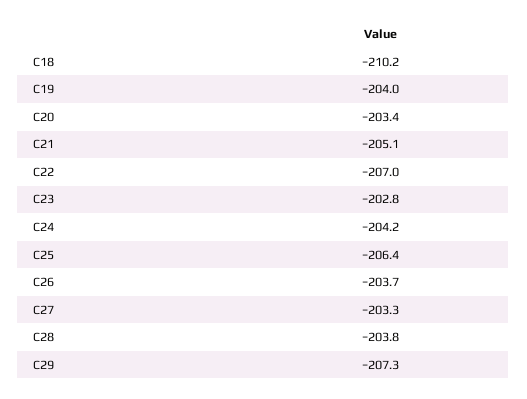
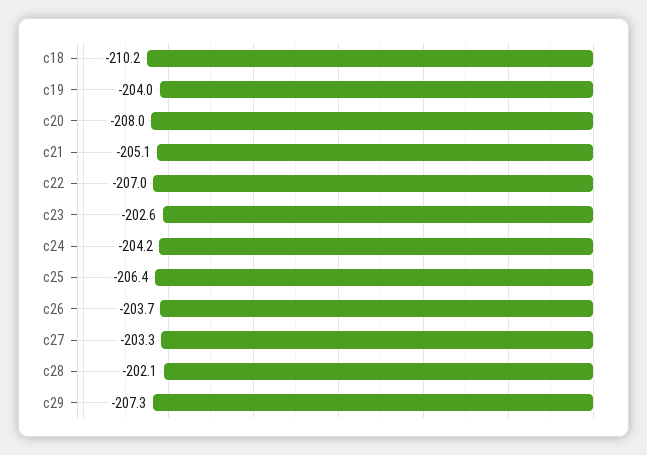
  {
    "C18": -210.2,
    "C19": -204,
-   "C20": -203.4,
+   "C20": -208,
    "C21": -205.1,
    "C22": -207,
-   "C23": -202.8,
+   "C23": -202.6,
    "C24": -204.2,
    "C25": -206.4,
    "C26": -203.7,
    "C27": -203.3,
-   "C28": -203.8,
+   "C28": -202.1,
    "C29": -207.3
  }

